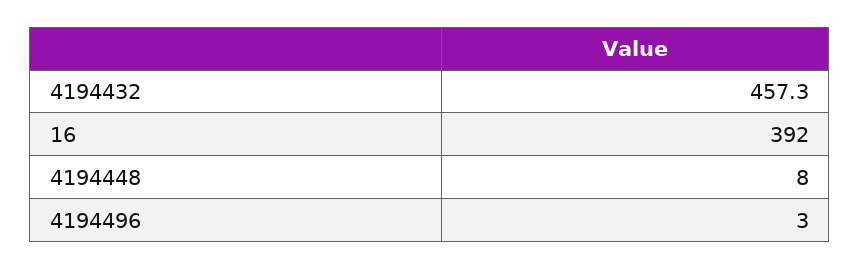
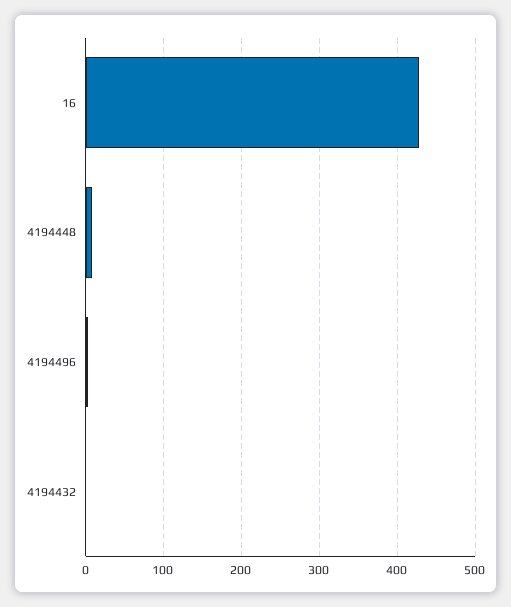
  {
-   "4194432": 457.3,
+   "4194432": 0,
-   "16": 392,
+   "16": 430,
    "4194448": 8,
    "4194496": 3
  }

